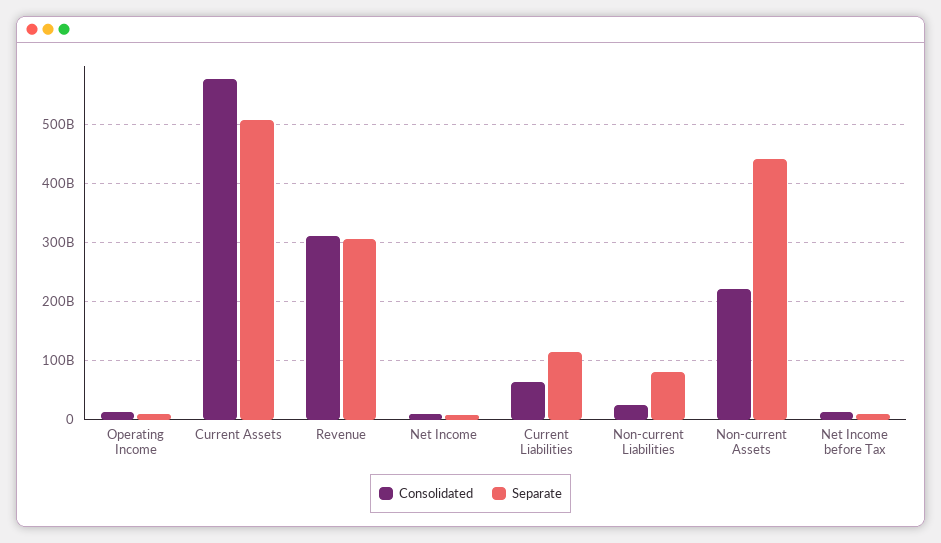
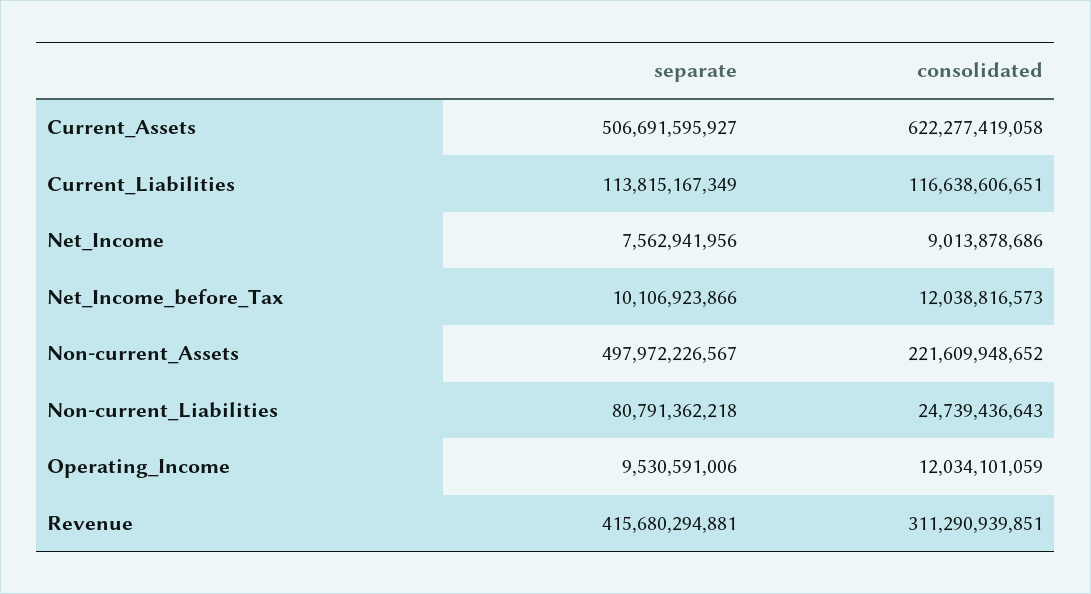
  {
    "Consolidated": {
      "Operating Income": 12034101059,
-     "Current Assets": 580000000000,
+     "Current Assets": 622277419058,
      "Revenue": 311290939851,
      "Net Income": 9013878686,
-     "Current Liabilities": 60000000000,
+     "Current Liabilities": 116638606651,
      "Non-current Liabilities": 24739436643,
      "Non-current Assets": 221609948652,
      "Net Income before Tax": 12038816573
    },
    "Separate": {
      "Operating Income": 9530591006,
      "Current Assets": 506691595927,
-     "Revenue": 300000000000,
+     "Revenue": 415680294881,
      "Net Income": 7562941956,
      "Current Liabilities": 113815167349,
      "Non-current Liabilities": 80791362218,
-     "Non-current Assets": 440000000000,
+     "Non-current Assets": 497972226567,
      "Net Income before Tax": 10106923866
    }
  }

